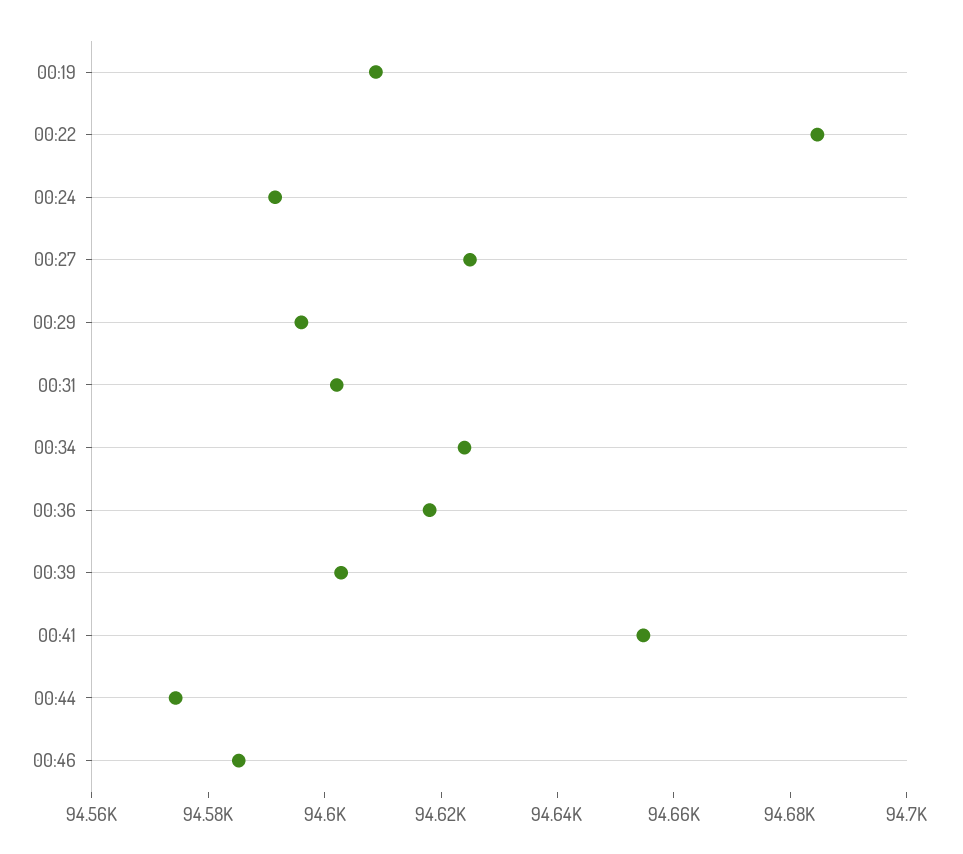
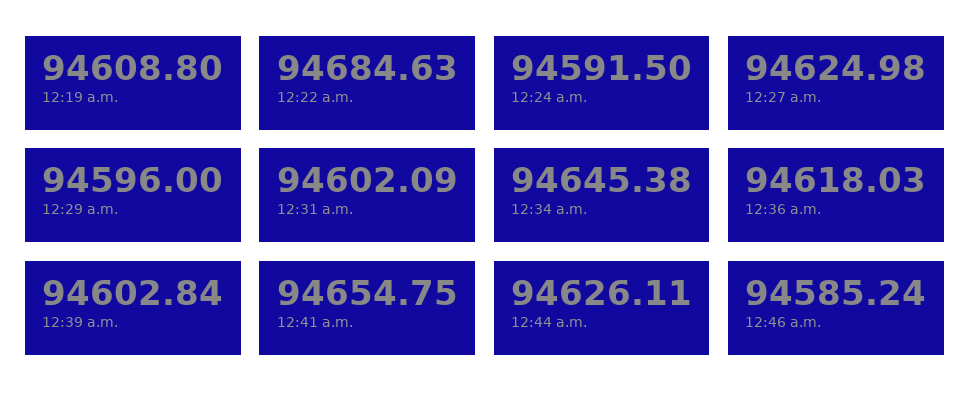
  {
    "00:19": 94608.8,
    "00:22": 94684.63,
    "00:24": 94591.5,
    "00:27": 94624.98,
    "00:29": 94596,
    "00:31": 94602.09,
-   "00:34": 94625,
+   "00:34": 94645.38,
    "00:36": 94618.03,
    "00:39": 94602.84,
    "00:41": 94654.75,
-   "00:44": 94575,
+   "00:44": 94626.11,
    "00:46": 94585.24
  }

